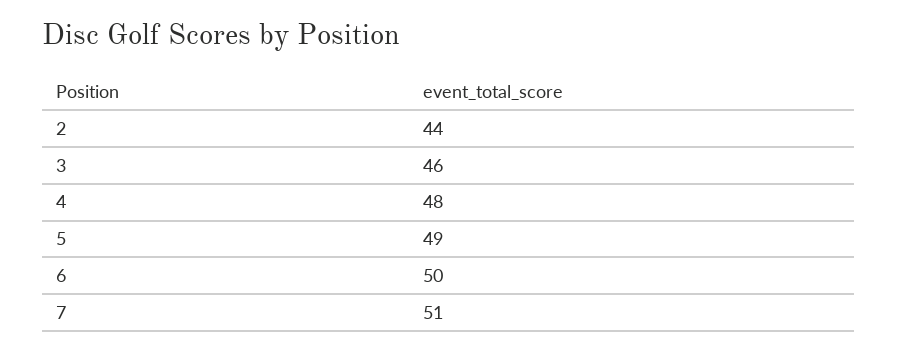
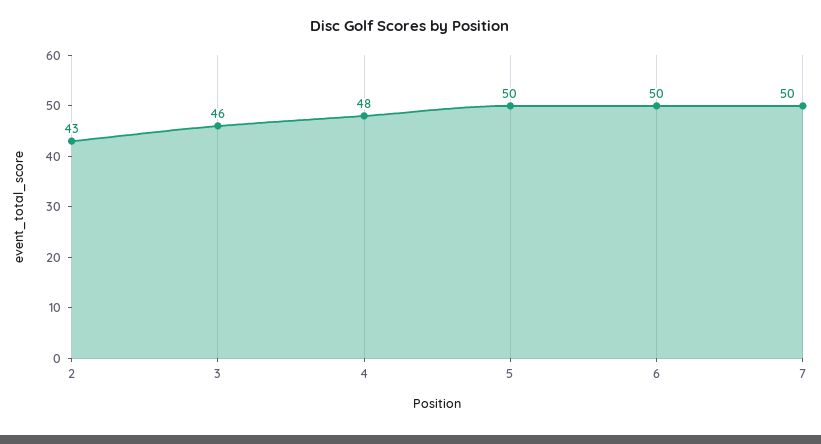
  {
-   "2": 44,
+   "2": 43,
    "3": 46,
    "4": 48,
-   "5": 49,
+   "5": 50,
    "6": 50,
-   "7": 51
+   "7": 50
  }

